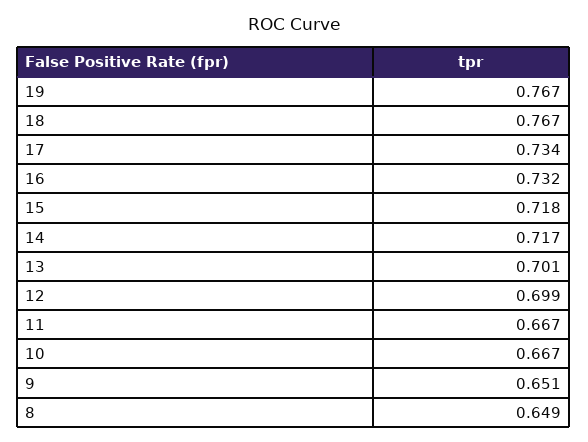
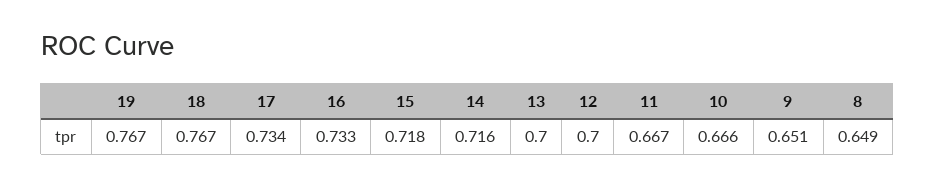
  {
    "19": 0.767,
    "18": 0.767,
    "17": 0.734,
-   "16": 0.732,
+   "16": 0.733,
    "15": 0.718,
-   "14": 0.717,
+   "14": 0.716,
-   "13": 0.701,
+   "13": 0.7,
-   "12": 0.699,
+   "12": 0.7,
    "11": 0.667,
-   "10": 0.667,
+   "10": 0.666,
    "9": 0.651,
    "8": 0.649
  }

